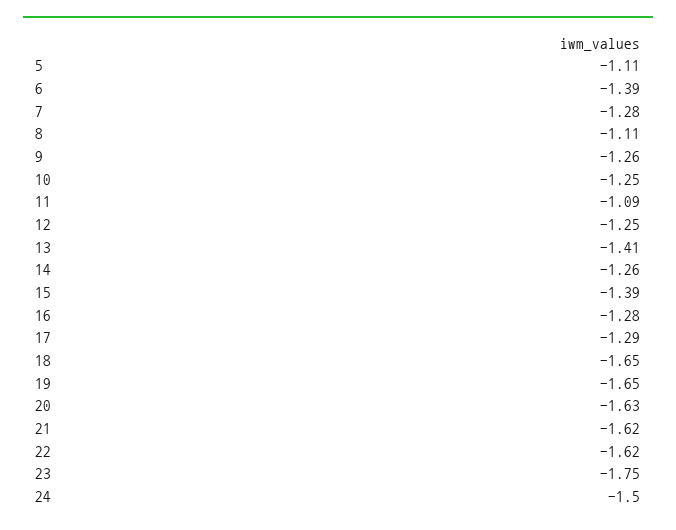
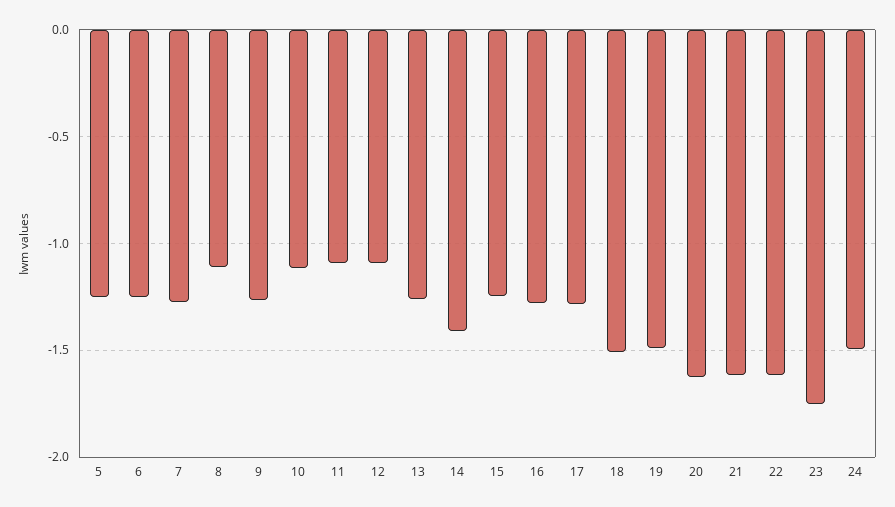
  {
-   "5": -1.11,
+   "5": -1.25,
-   "6": -1.39,
+   "6": -1.25,
    "7": -1.28,
    "8": -1.11,
    "9": -1.26,
-   "10": -1.25,
+   "10": -1.1,
    "11": -1.09,
-   "12": -1.25,
+   "12": -1.1,
-   "13": -1.41,
+   "13": -1.25,
-   "14": -1.26,
+   "14": -1.4,
-   "15": -1.39,
+   "15": -1.25,
    "16": -1.28,
    "17": -1.29,
-   "18": -1.65,
+   "18": -1.5,
-   "19": -1.65,
+   "19": -1.5,
    "20": -1.63,
    "21": -1.62,
    "22": -1.62,
    "23": -1.75,
    "24": -1.5
  }

